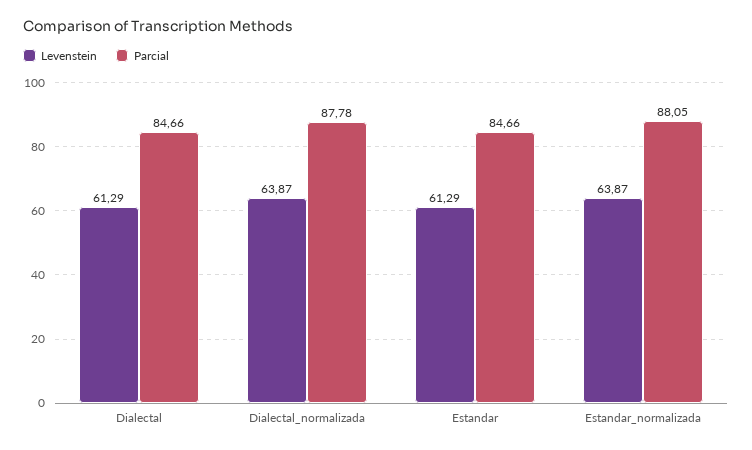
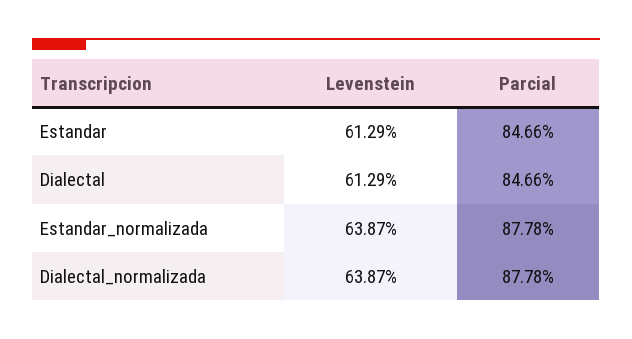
  {
    "Levenstein": {
      "Dialectal": 61.29,
      "Dialectal_normalizada": 63.87,
      "Estandar": 61.29,
      "Estandar_normalizada": 63.87
    },
    "Parcial": {
      "Dialectal": 84.66,
      "Dialectal_normalizada": 87.78,
      "Estandar": 84.66,
-     "Estandar_normalizada": 88.05
+     "Estandar_normalizada": 87.78
    }
  }

